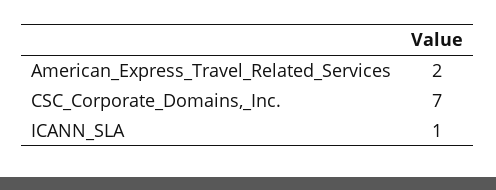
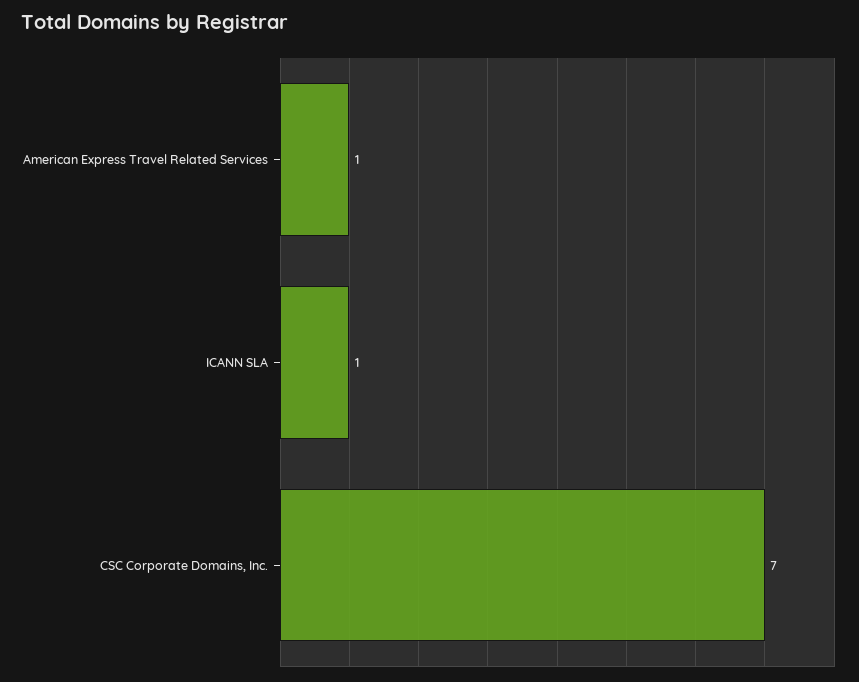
  {
-   "American_Express_Travel_Related_Services": 2,
+   "American_Express_Travel_Related_Services": 1,
    "CSC_Corporate_Domains,_Inc.": 7,
    "ICANN_SLA": 1
  }

